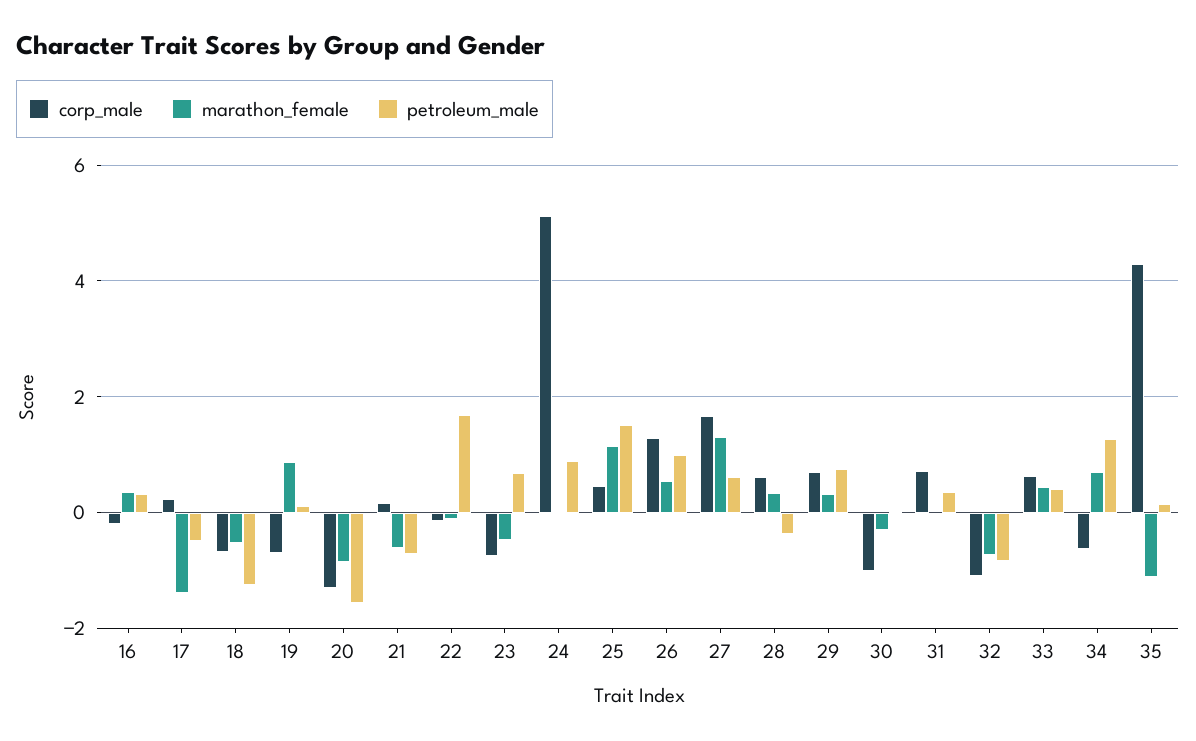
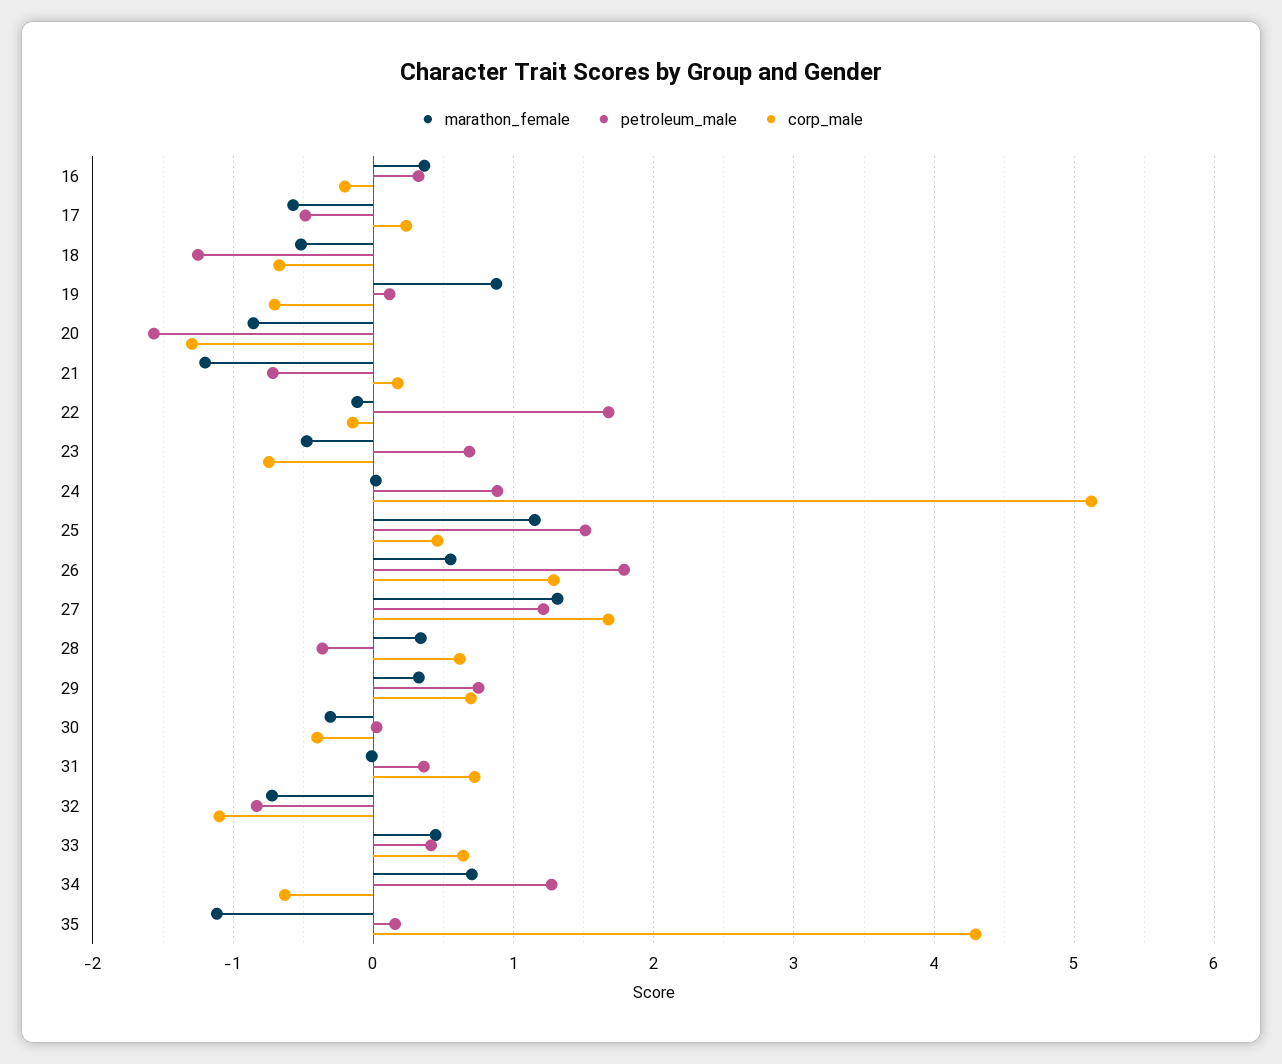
  {
    "corp_male": {
      "16": -0.2,
      "17": 0.2,
      "18": -0.7,
      "19": -0.7,
      "20": -1.3,
      "21": 0.2,
      "22": -0.1,
      "23": -0.7,
      "24": 5.1,
      "25": 0.5,
      "26": 1.3,
      "27": 1.7,
      "28": 0.6,
      "29": 0.7,
-     "30": -1,
+     "30": -0.4,
      "31": 0.7,
      "32": -1.1,
      "33": 0.6,
      "34": -0.6,
      "35": 4.3
    },
    "marathon_female": {
      "16": 0.4,
-     "17": -1.4,
+     "17": -0.6,
      "18": -0.5,
      "19": 0.9,
      "20": -0.9,
-     "21": -0.6,
+     "21": -1.2,
      "22": -0.1,
      "23": -0.5,
      "24": 0,
      "25": 1.2,
      "26": 0.6,
      "27": 1.3,
      "28": 0.3,
      "29": 0.3,
      "30": -0.3,
      "31": 0,
      "32": -0.7,
      "33": 0.4,
      "34": 0.7,
      "35": -1.1
    },
    "petroleum_male": {
      "16": 0.3,
      "17": -0.5,
      "18": -1.3,
      "19": 0.1,
      "20": -1.6,
      "21": -0.7,
      "22": 1.7,
      "23": 0.7,
      "24": 0.9,
      "25": 1.5,
-     "26": 1,
+     "26": 1.8,
-     "27": 0.6,
+     "27": 1.2,
      "28": -0.4,
      "29": 0.8,
      "30": 0,
      "31": 0.4,
      "32": -0.8,
      "33": 0.4,
      "34": 1.3,
      "35": 0.2
    }
  }

